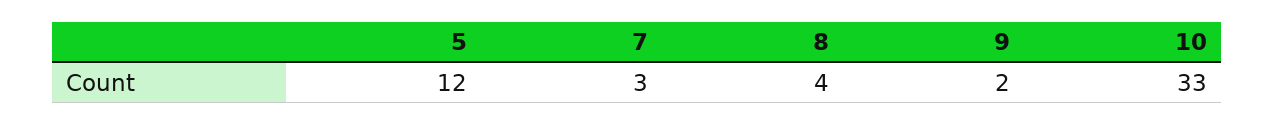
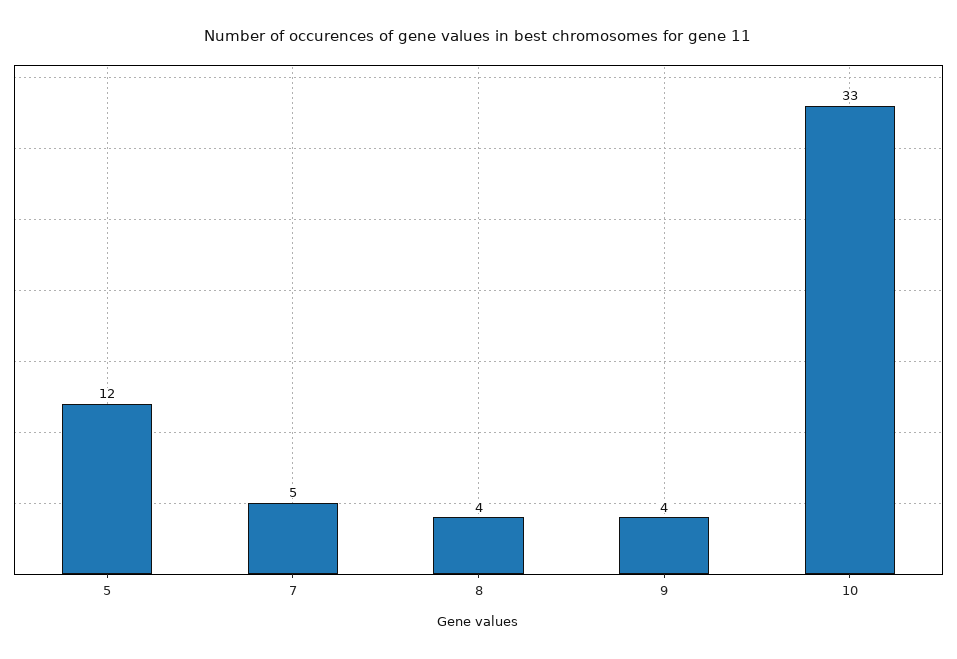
  {
    "5": 12,
-   "7": 3,
+   "7": 5,
    "8": 4,
-   "9": 2,
+   "9": 4,
    "10": 33
  }

